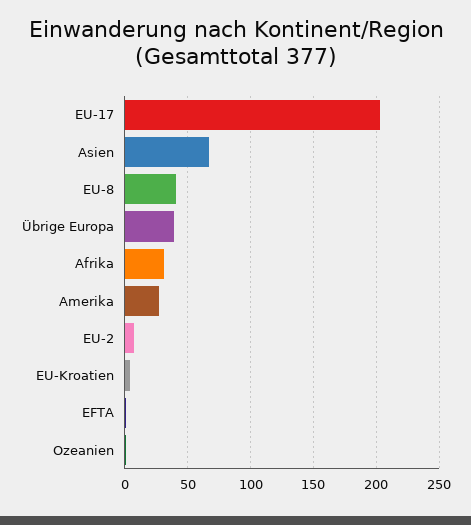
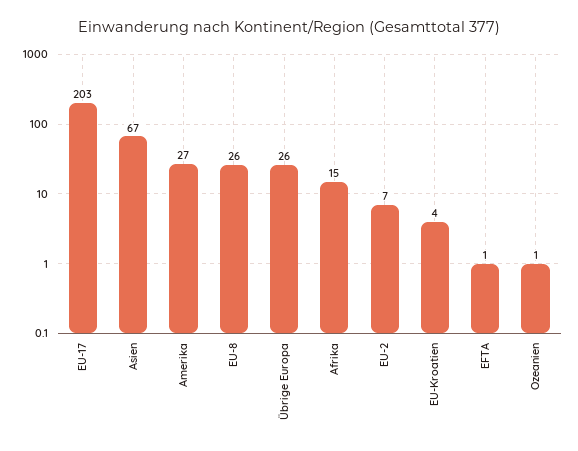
  {
    "EU-17": 203,
    "Asien": 67,
-   "EU-8": 40,
+   "EU-8": 26,
-   "Übrige Europa": 40,
+   "Übrige Europa": 26,
-   "Afrika": 30,
+   "Afrika": 15,
    "Amerika": 27,
    "EU-2": 7,
    "EU-Kroatien": 4,
    "EFTA": 1,
    "Ozeanien": 1
  }

